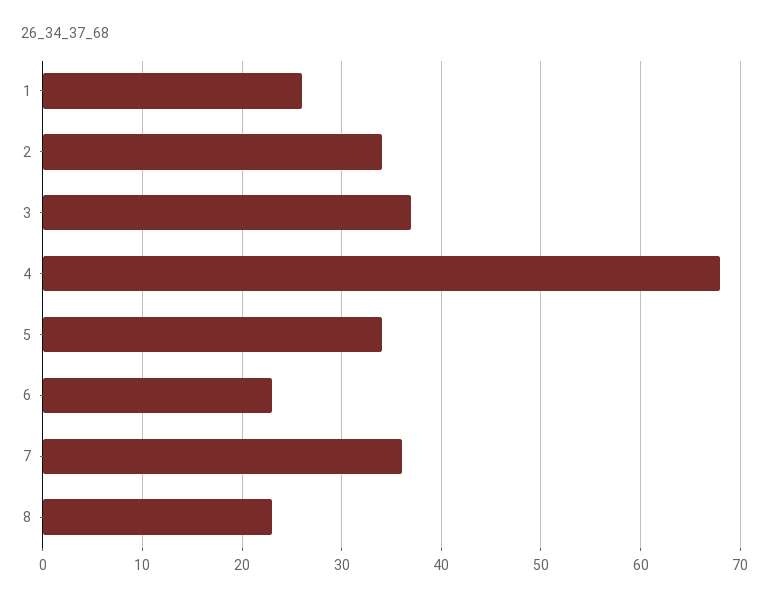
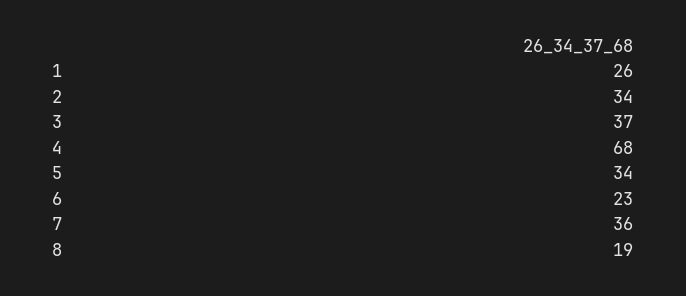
  {
    "1": 26,
    "2": 34,
    "3": 37,
    "4": 68,
    "5": 34,
    "6": 23,
    "7": 36,
-   "8": 23
+   "8": 19
  }

